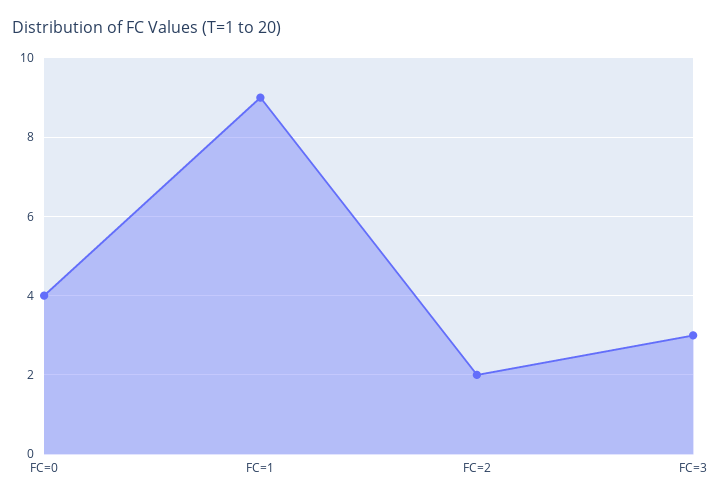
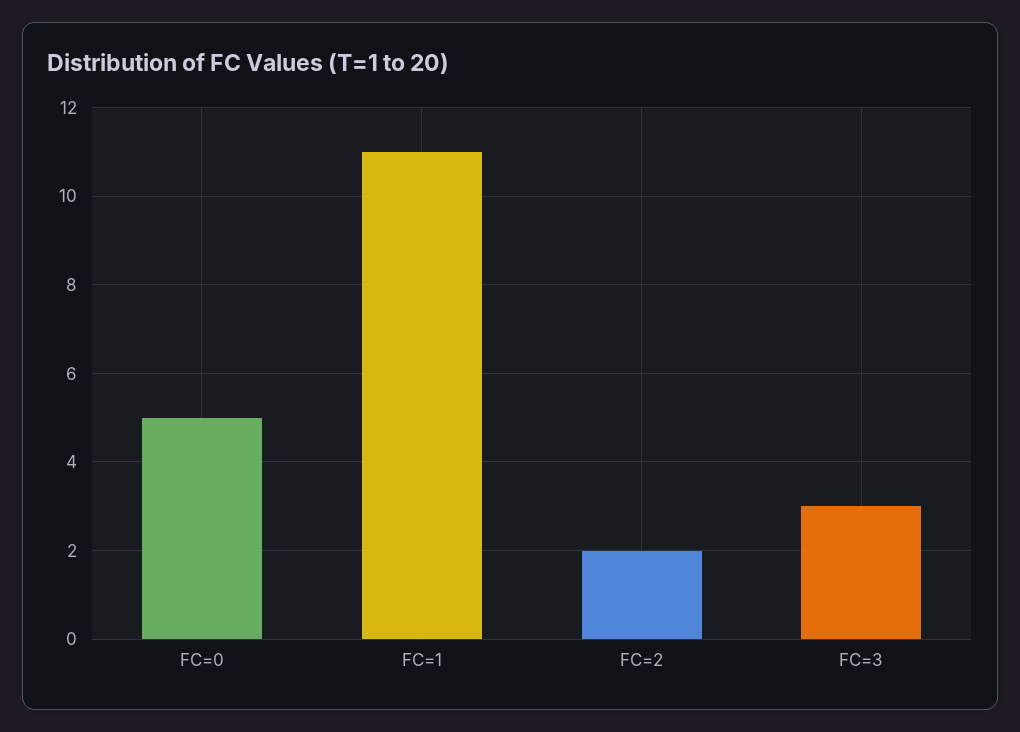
  {
-   "FC=0": 4,
+   "FC=0": 5,
-   "FC=1": 9,
+   "FC=1": 11,
    "FC=2": 2,
    "FC=3": 3
  }

